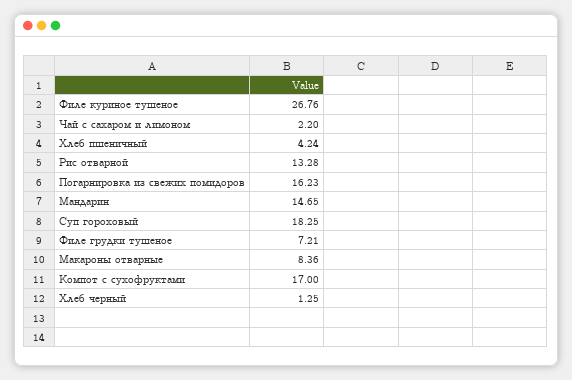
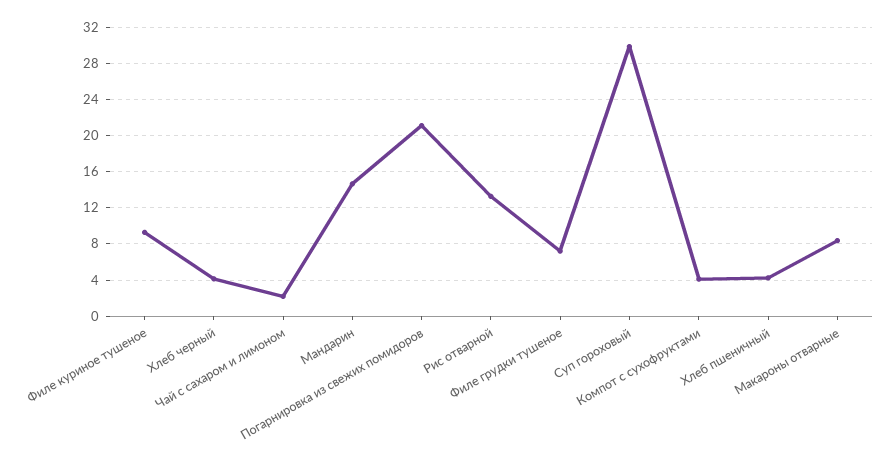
  {
-   "Филе куриное тушеное": 26.76,
+   "Филе куриное тушеное": 9,
    "Чай с сахаром и лимоном": 2.2,
    "Хлеб пшеничный": 4.24,
    "Рис отварной": 13.28,
-   "Погарнировка из свежих помидоров": 16.23,
+   "Погарнировка из свежих помидоров": 21,
    "Мандарин": 14.65,
-   "Суп гороховый": 18.25,
+   "Суп гороховый": 30,
    "Филе грудки тушеное": 7.21,
    "Макароны отварные": 8.36,
-   "Компот с сухофруктами": 17,
+   "Компот с сухофруктами": 4,
-   "Хлеб черный": 1.25
+   "Хлеб черный": 4
  }

